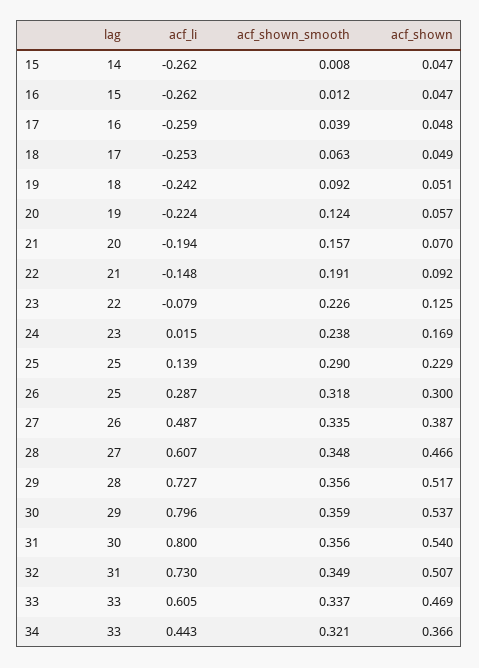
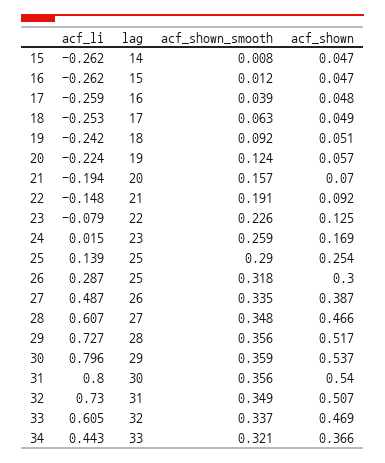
  {
    "lag": {
      "15": 14,
      "16": 15,
      "17": 16,
      "18": 17,
      "19": 18,
      "20": 19,
      "21": 20,
      "22": 21,
      "23": 22,
      "24": 23,
      "25": 25,
      "26": 25,
      "27": 26,
      "28": 27,
      "29": 28,
      "30": 29,
      "31": 30,
      "32": 31,
-     "33": 33,
+     "33": 32,
      "34": 33
    },
    "acf_li": {
      "15": -0.262,
      "16": -0.262,
      "17": -0.259,
      "18": -0.253,
      "19": -0.242,
      "20": -0.224,
      "21": -0.194,
      "22": -0.148,
      "23": -0.079,
      "24": 0.015,
      "25": 0.139,
      "26": 0.287,
      "27": 0.487,
      "28": 0.607,
      "29": 0.727,
      "30": 0.796,
      "31": 0.8,
      "32": 0.73,
      "33": 0.605,
      "34": 0.443
    },
    "acf_shown_smooth": {
      "15": 0.008,
      "16": 0.012,
      "17": 0.039,
      "18": 0.063,
      "19": 0.092,
      "20": 0.124,
      "21": 0.157,
      "22": 0.191,
      "23": 0.226,
-     "24": 0.238,
+     "24": 0.259,
      "25": 0.29,
      "26": 0.318,
      "27": 0.335,
      "28": 0.348,
      "29": 0.356,
      "30": 0.359,
      "31": 0.356,
      "32": 0.349,
      "33": 0.337,
      "34": 0.321
    },
    "acf_shown": {
      "15": 0.047,
      "16": 0.047,
      "17": 0.048,
      "18": 0.049,
      "19": 0.051,
      "20": 0.057,
      "21": 0.07,
      "22": 0.092,
      "23": 0.125,
      "24": 0.169,
-     "25": 0.229,
+     "25": 0.254,
      "26": 0.3,
      "27": 0.387,
      "28": 0.466,
      "29": 0.517,
      "30": 0.537,
      "31": 0.54,
      "32": 0.507,
      "33": 0.469,
      "34": 0.366
    }
  }

